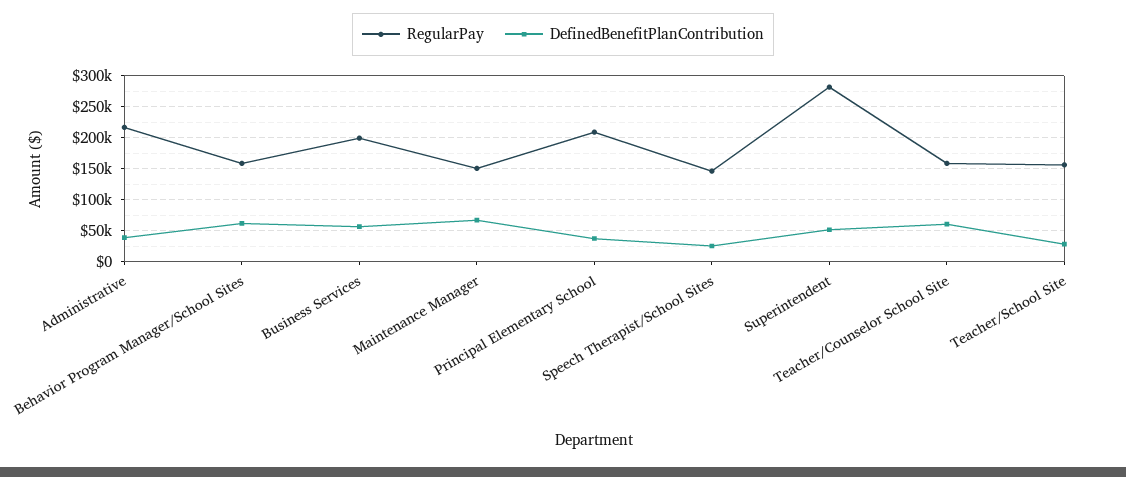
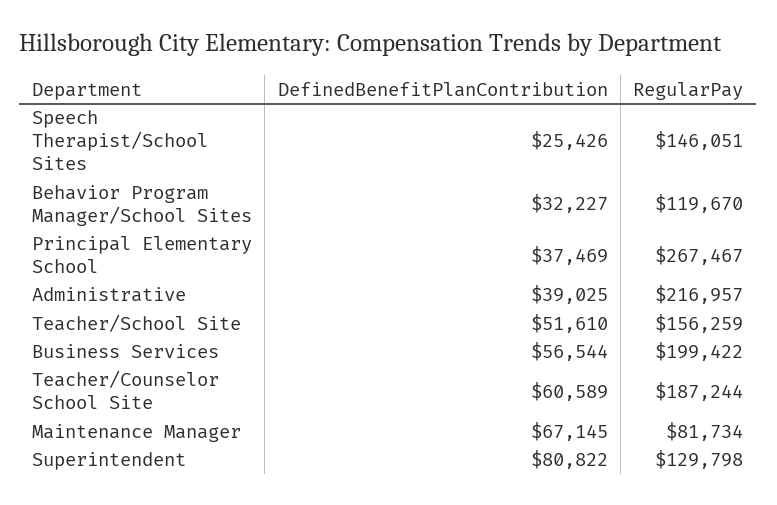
  {
    "RegularPay": {
      "Administrative": 216957,
-     "Behavior Program Manager/School Sites": 160000,
+     "Behavior Program Manager/School Sites": 119670,
      "Business Services": 199422,
-     "Maintenance Manager": 150000,
+     "Maintenance Manager": 81734,
-     "Principal Elementary School": 210000,
+     "Principal Elementary School": 267467,
      "Speech Therapist/School Sites": 146051,
-     "Superintendent": 280000,
+     "Superintendent": 129798,
-     "Teacher/Counselor School Site": 160000,
+     "Teacher/Counselor School Site": 187244,
      "Teacher/School Site": 156259
    },
    "DefinedBenefitPlanContribution": {
      "Administrative": 39025,
-     "Behavior Program Manager/School Sites": 60000,
+     "Behavior Program Manager/School Sites": 32227,
      "Business Services": 56544,
      "Maintenance Manager": 67145,
      "Principal Elementary School": 37469,
      "Speech Therapist/School Sites": 25426,
-     "Superintendent": 50000,
+     "Superintendent": 80822,
      "Teacher/Counselor School Site": 60589,
-     "Teacher/School Site": 30000
+     "Teacher/School Site": 51610
    }
  }

